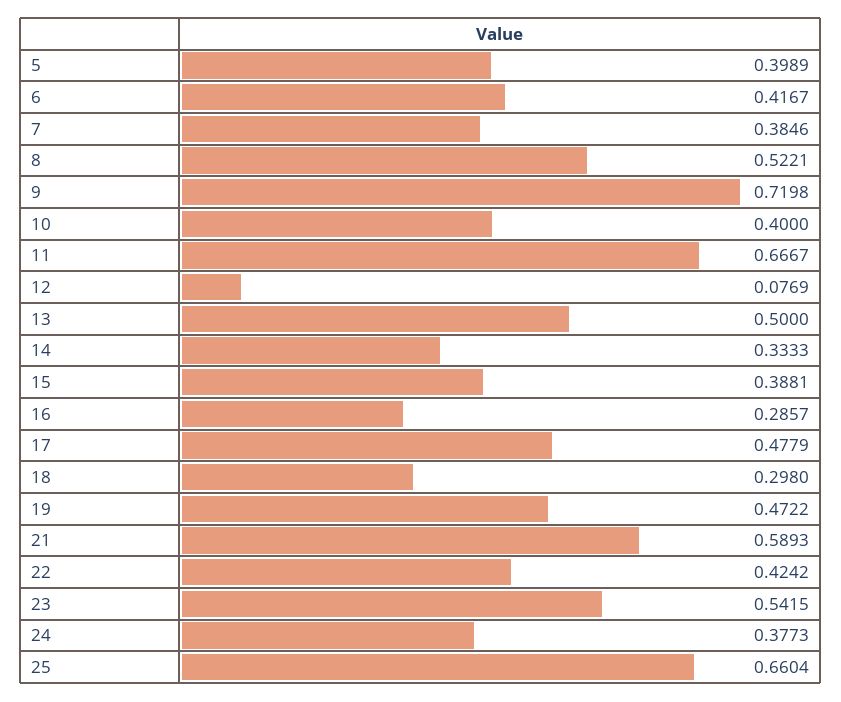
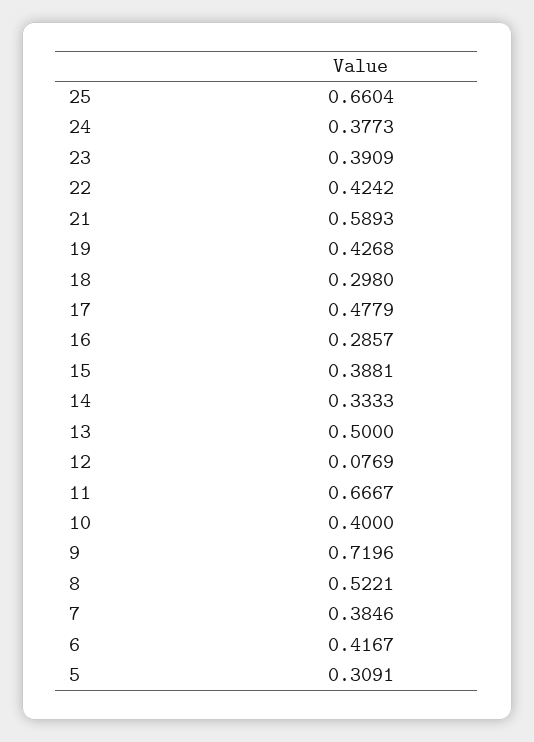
  {
-   "5": 0.3989,
+   "5": 0.3091,
    "6": 0.4167,
    "7": 0.3846,
    "8": 0.5221,
-   "9": 0.7198,
+   "9": 0.7196,
    "10": 0.4,
    "11": 0.6667,
    "12": 0.0769,
    "13": 0.5,
    "14": 0.3333,
    "15": 0.3881,
    "16": 0.2857,
    "17": 0.4779,
    "18": 0.298,
-   "19": 0.4722,
+   "19": 0.4268,
    "21": 0.5893,
    "22": 0.4242,
-   "23": 0.5415,
+   "23": 0.3909,
    "24": 0.3773,
    "25": 0.6604
  }

